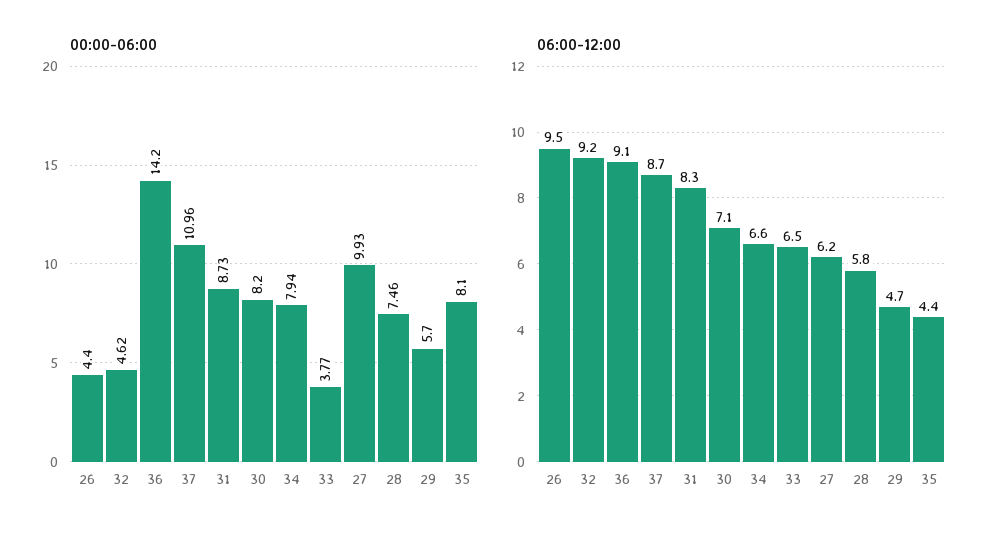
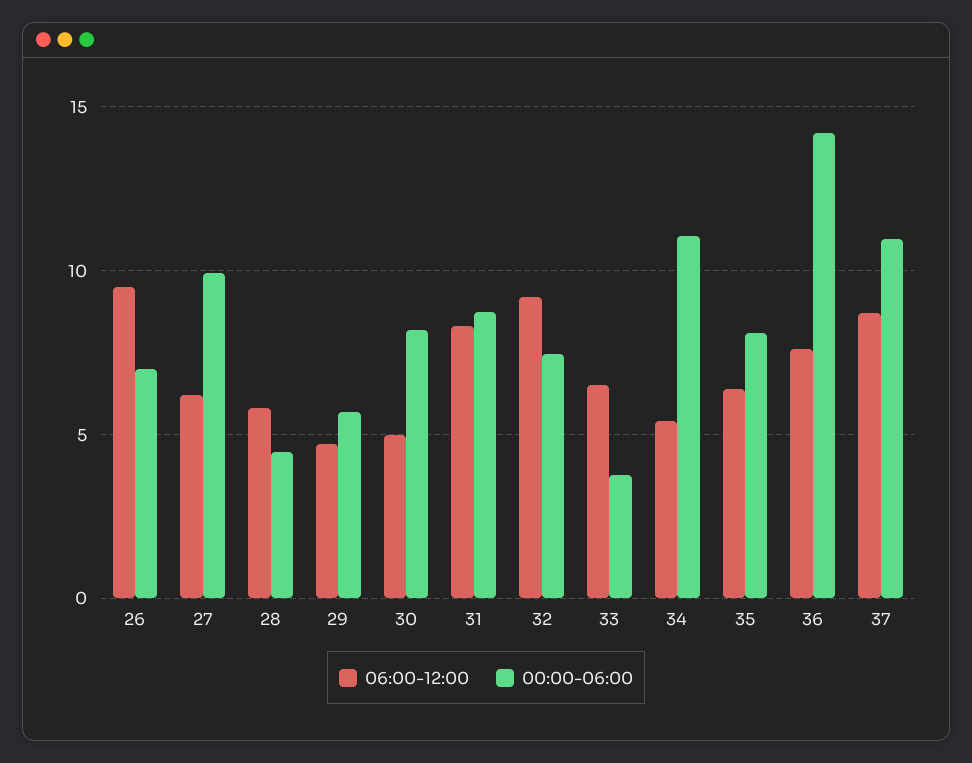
  {
    "00:00-06:00": {
-     "26": 4.4,
+     "26": 7,
-     "32": 4.62,
+     "32": 7.5,
      "36": 14.2,
      "37": 10.96,
      "31": 8.73,
      "30": 8.2,
-     "34": 7.94,
+     "34": 11,
      "33": 3.77,
      "27": 9.93,
-     "28": 7.46,
+     "28": 4.5,
      "29": 5.7,
      "35": 8.1
    },
    "06:00-12:00": {
      "26": 9.5,
      "32": 9.2,
-     "36": 9.1,
+     "36": 7.5,
      "37": 8.7,
      "31": 8.3,
-     "30": 7.1,
+     "30": 5,
-     "34": 6.6,
+     "34": 5.5,
      "33": 6.5,
      "27": 6.2,
      "28": 5.8,
      "29": 4.7,
-     "35": 4.4
+     "35": 6.5
    }
  }

